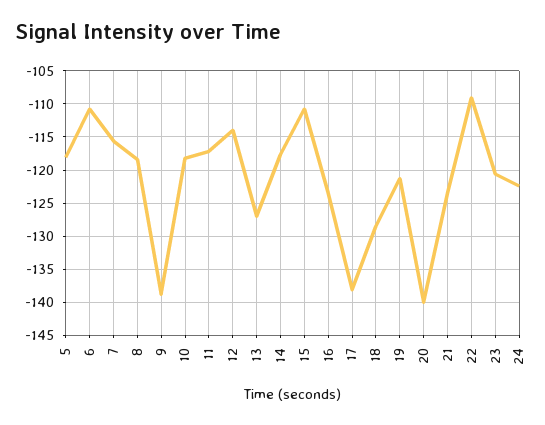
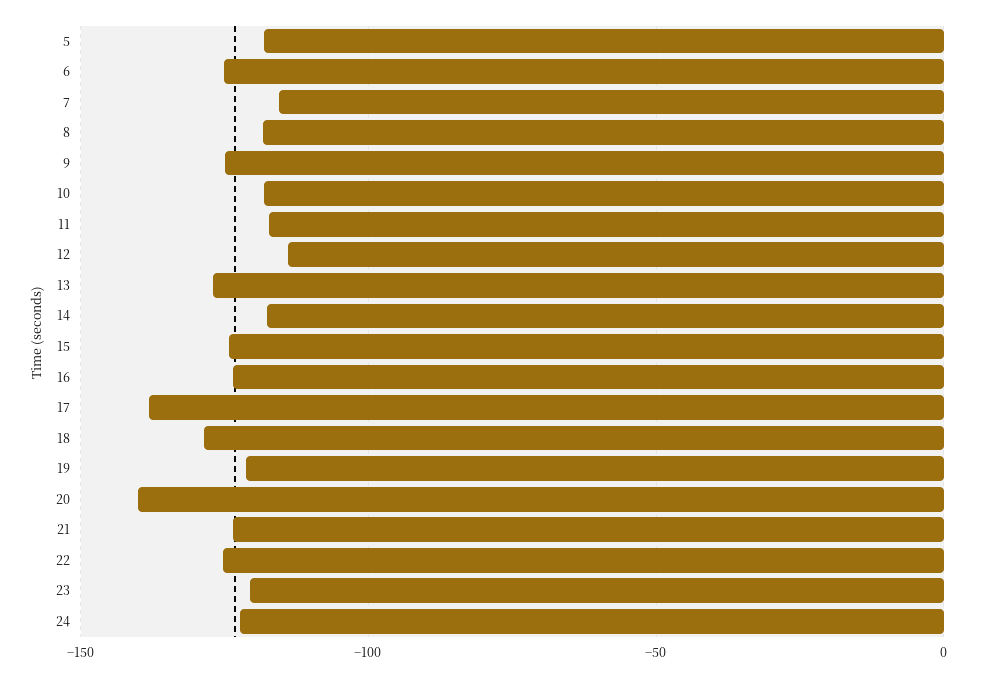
  {
    "5": -118,
-   "6": -111,
+   "6": -125,
    "7": -116,
    "8": -118,
-   "9": -139,
+   "9": -125,
    "10": -118,
    "11": -117,
    "12": -114,
    "13": -127,
    "14": -118,
-   "15": -111,
+   "15": -125,
    "16": -124,
    "17": -138,
    "18": -129,
    "19": -121,
    "20": -140,
    "21": -124,
-   "22": -109,
+   "22": -125,
    "23": -121,
    "24": -122
  }

